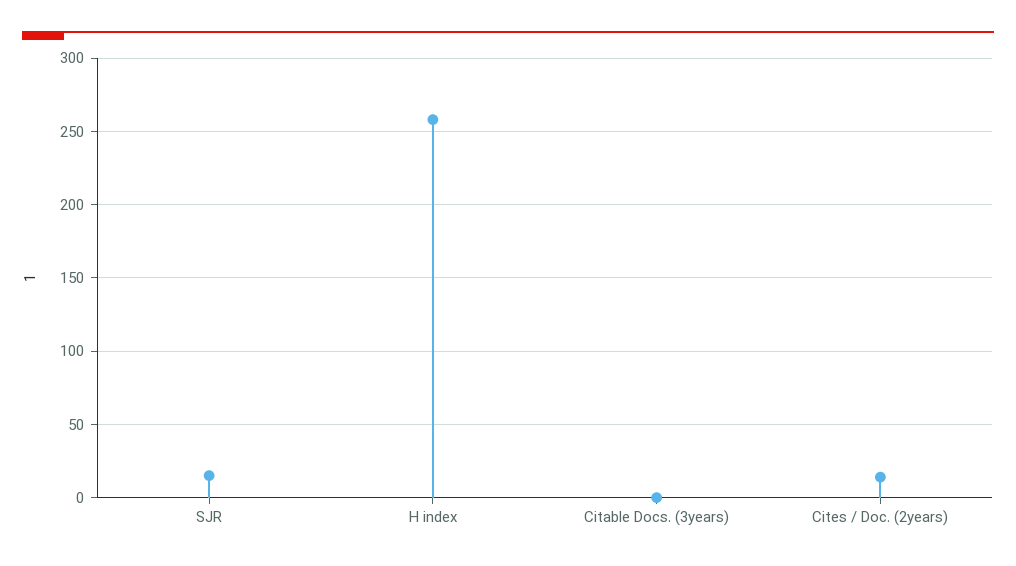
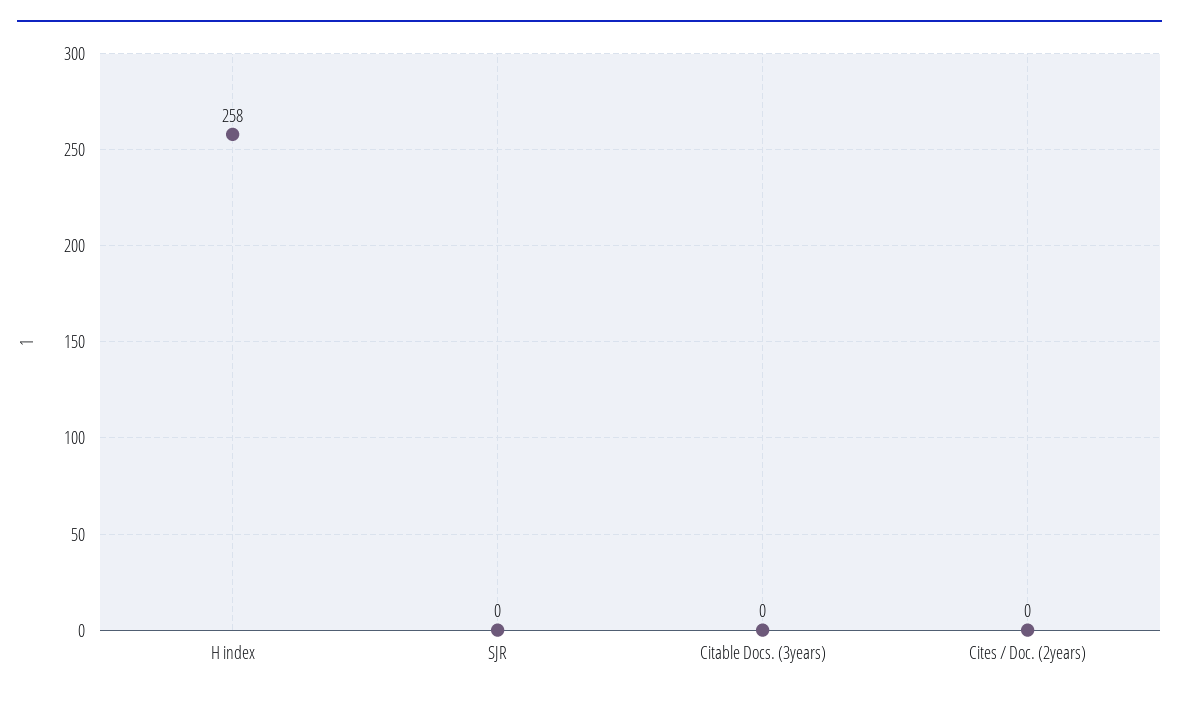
  {
-   "SJR": 15,
+   "SJR": 0,
    "H index": 258,
    "Citable Docs. (3years)": 0,
-   "Cites / Doc. (2years)": 15
+   "Cites / Doc. (2years)": 0
  }

